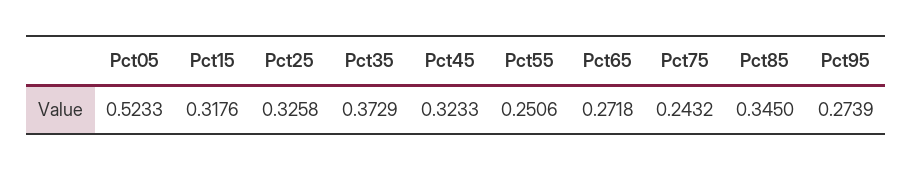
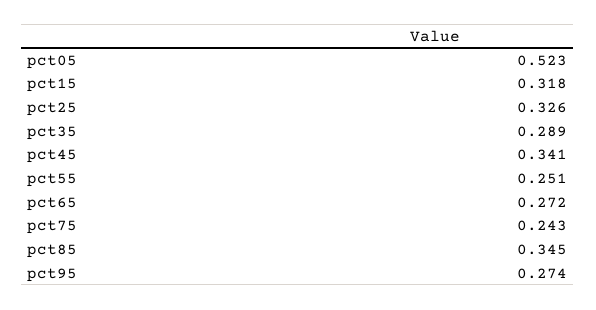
  {
    "Pct05": 0.5233,
    "Pct15": 0.3176,
    "Pct25": 0.3258,
-   "Pct35": 0.3729,
+   "Pct35": 0.289,
-   "Pct45": 0.3233,
+   "Pct45": 0.341,
    "Pct55": 0.2506,
    "Pct65": 0.2718,
    "Pct75": 0.2432,
    "Pct85": 0.345,
    "Pct95": 0.2739
  }

